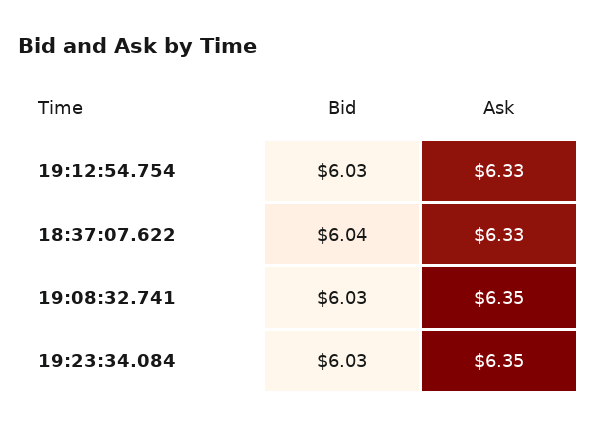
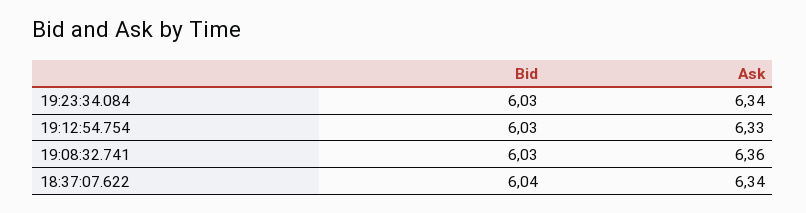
  {
    "Bid": {
      "19:12:54.754": 6.03,
      "18:37:07.622": 6.04,
      "19:08:32.741": 6.03,
      "19:23:34.084": 6.03
    },
    "Ask": {
      "19:12:54.754": 6.33,
-     "18:37:07.622": 6.33,
+     "18:37:07.622": 6.34,
-     "19:08:32.741": 6.35,
+     "19:08:32.741": 6.36,
-     "19:23:34.084": 6.35
+     "19:23:34.084": 6.34
    }
  }

